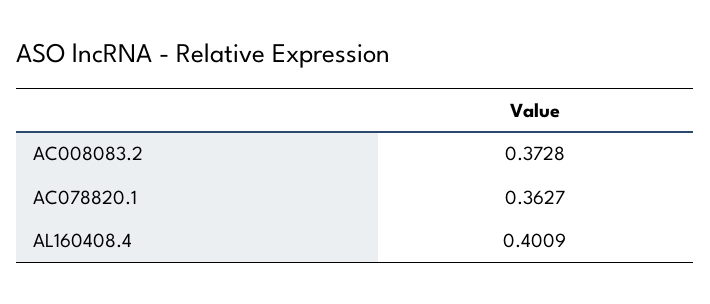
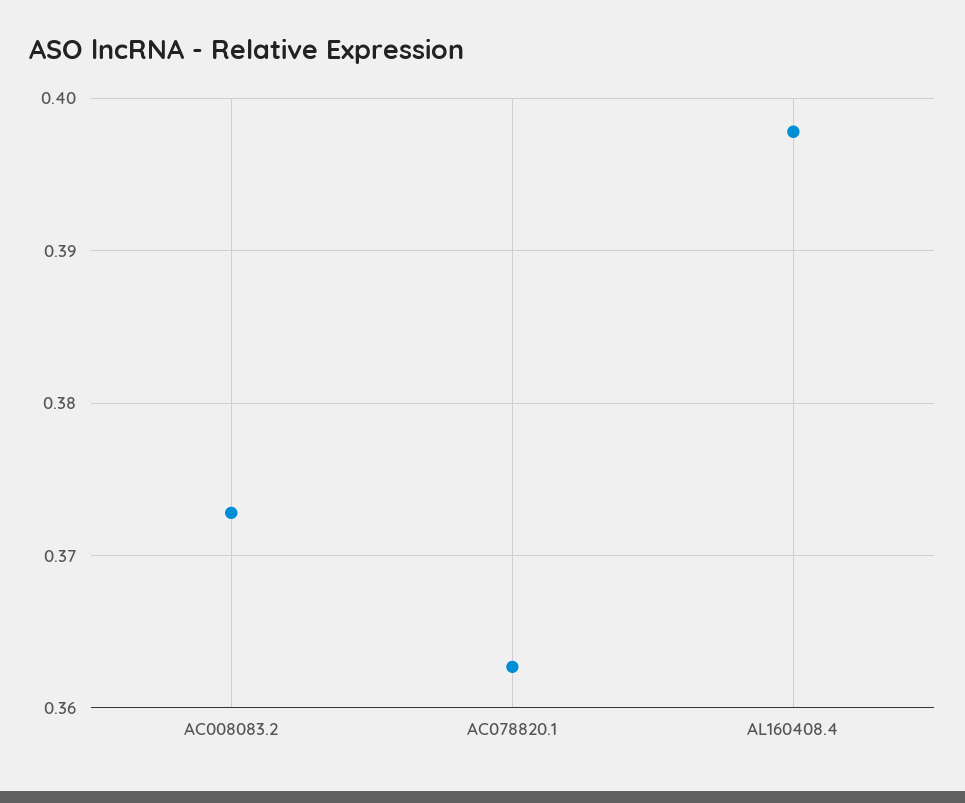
  {
    "AC008083.2": 0.3728,
    "AC078820.1": 0.3627,
-   "AL160408.4": 0.4009
+   "AL160408.4": 0.398
  }

